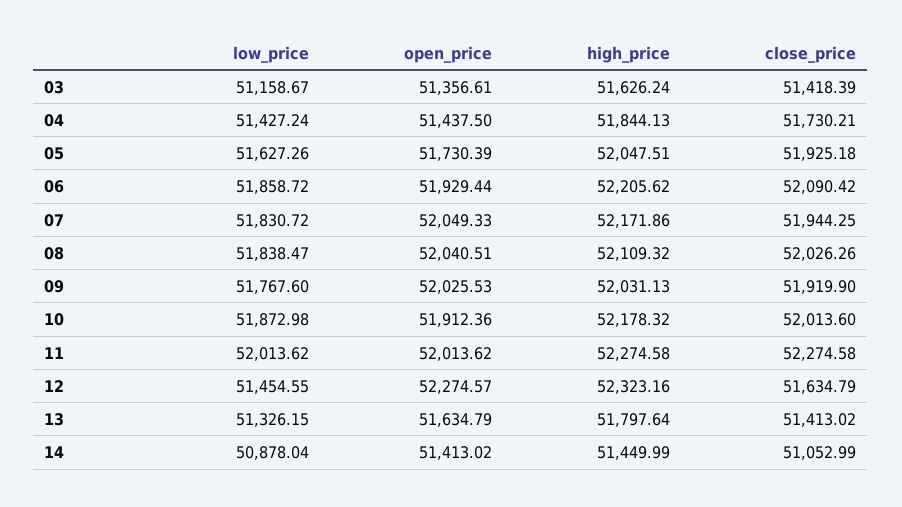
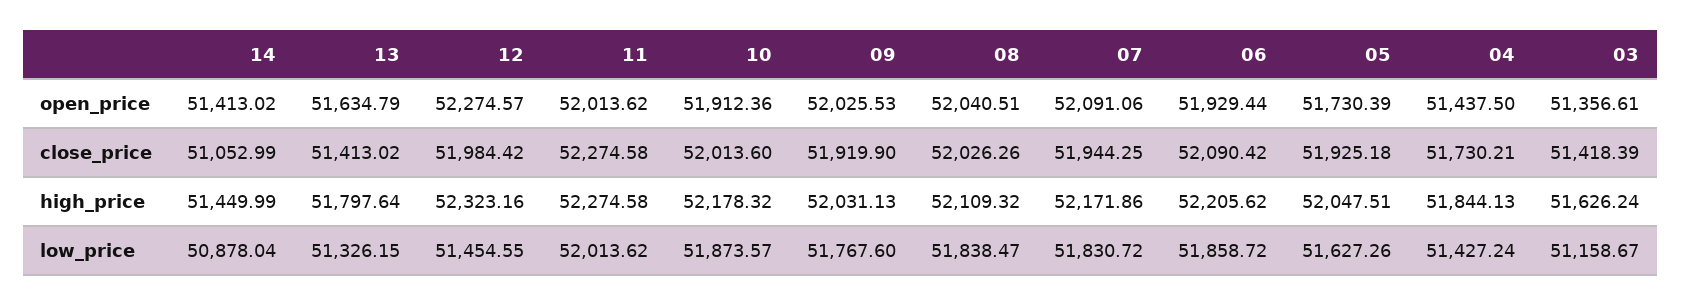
  {
    "low_price": {
      "03": 51158.67,
      "04": 51427.24,
      "05": 51627.26,
      "06": 51858.72,
      "07": 51830.72,
      "08": 51838.47,
      "09": 51767.6,
-     "10": 51872.98,
+     "10": 51873.57,
      "11": 52013.62,
      "12": 51454.55,
      "13": 51326.15,
      "14": 50878.04
    },
    "open_price": {
      "03": 51356.61,
      "04": 51437.5,
      "05": 51730.39,
      "06": 51929.44,
-     "07": 52049.33,
+     "07": 52091.06,
      "08": 52040.51,
      "09": 52025.53,
      "10": 51912.36,
      "11": 52013.62,
      "12": 52274.57,
      "13": 51634.79,
      "14": 51413.02
    },
    "high_price": {
      "03": 51626.24,
      "04": 51844.13,
      "05": 52047.51,
      "06": 52205.62,
      "07": 52171.86,
      "08": 52109.32,
      "09": 52031.13,
      "10": 52178.32,
      "11": 52274.58,
      "12": 52323.16,
      "13": 51797.64,
      "14": 51449.99
    },
    "close_price": {
      "03": 51418.39,
      "04": 51730.21,
      "05": 51925.18,
      "06": 52090.42,
      "07": 51944.25,
      "08": 52026.26,
      "09": 51919.9,
      "10": 52013.6,
      "11": 52274.58,
-     "12": 51634.79,
+     "12": 51984.42,
      "13": 51413.02,
      "14": 51052.99
    }
  }

